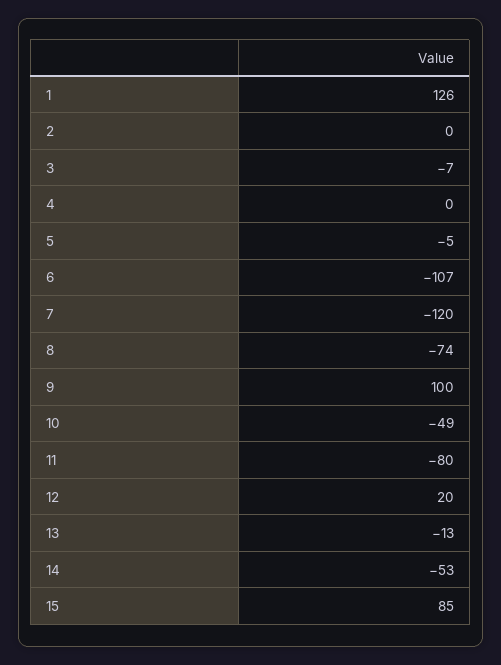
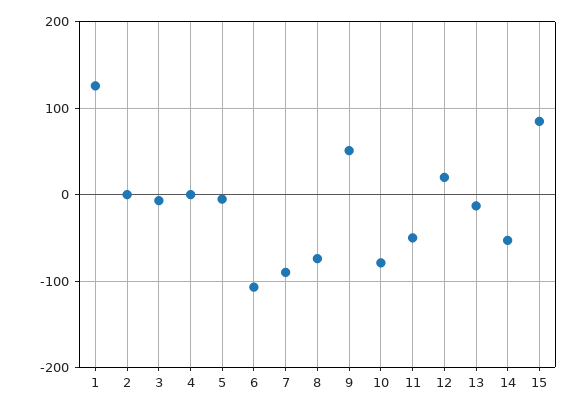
  {
    "1": 126,
    "2": 0,
    "3": -7,
    "4": 0,
    "5": -5,
    "6": -107,
-   "7": -120,
+   "7": -90,
    "8": -74,
-   "9": 100,
+   "9": 50,
-   "10": -49,
+   "10": -80,
-   "11": -80,
+   "11": -50,
    "12": 20,
    "13": -13,
    "14": -53,
    "15": 85
  }

